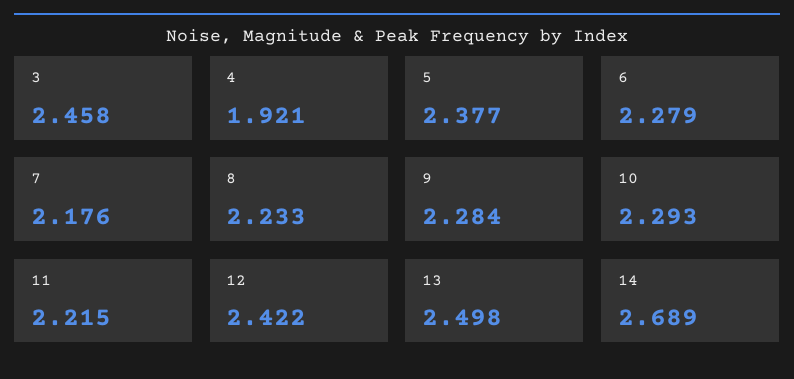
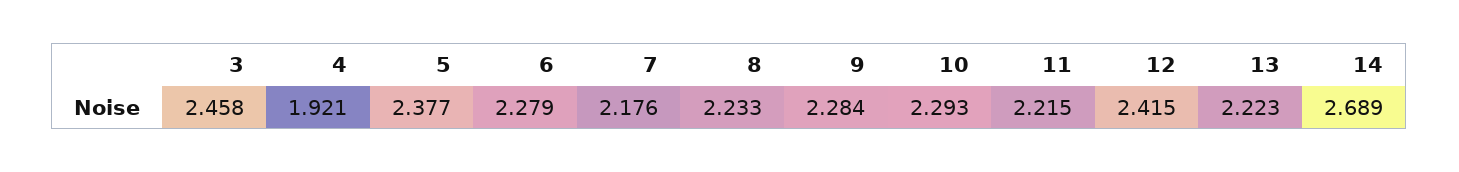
  {
    "3": 2.458,
    "4": 1.921,
    "5": 2.377,
    "6": 2.279,
    "7": 2.176,
    "8": 2.233,
    "9": 2.284,
    "10": 2.293,
    "11": 2.215,
-   "12": 2.422,
+   "12": 2.415,
-   "13": 2.498,
+   "13": 2.223,
    "14": 2.689
  }

